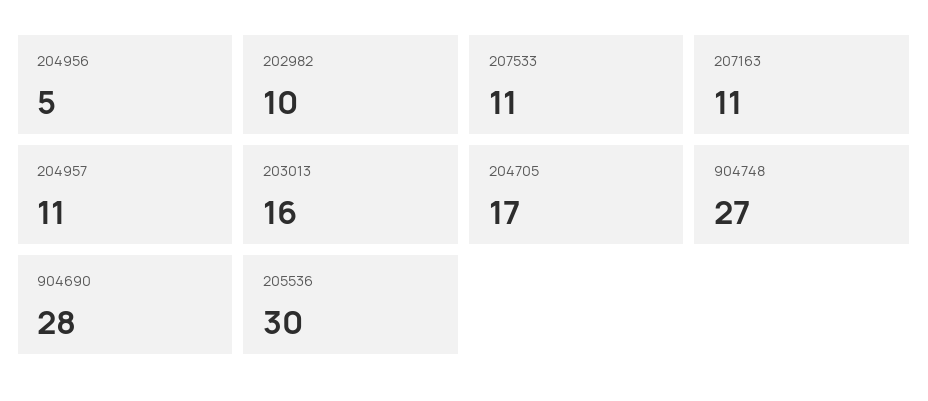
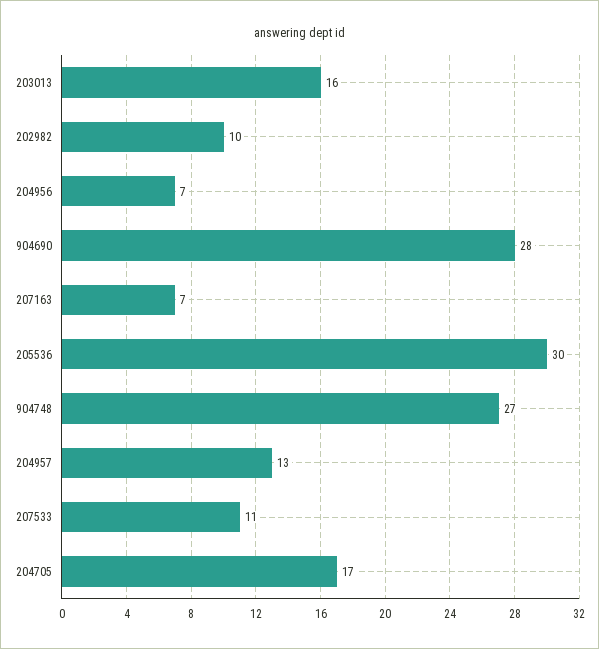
  {
-   "204956": 5,
+   "204956": 7,
    "202982": 10,
    "207533": 11,
-   "207163": 11,
+   "207163": 7,
-   "204957": 11,
+   "204957": 13,
    "203013": 16,
    "204705": 17,
    "904748": 27,
    "904690": 28,
    "205536": 30
  }

